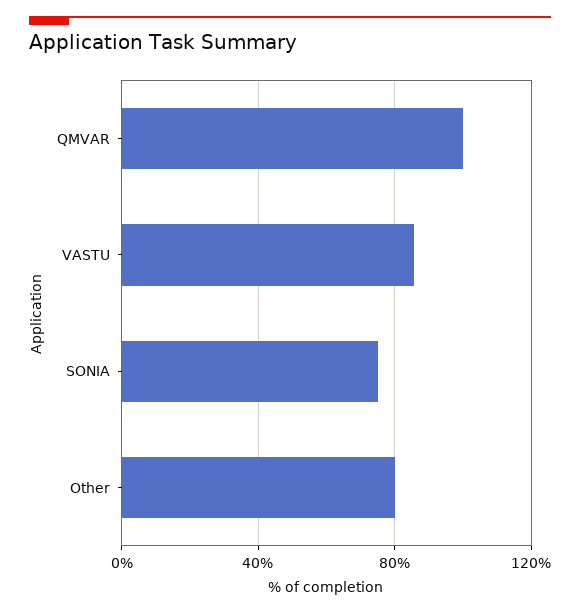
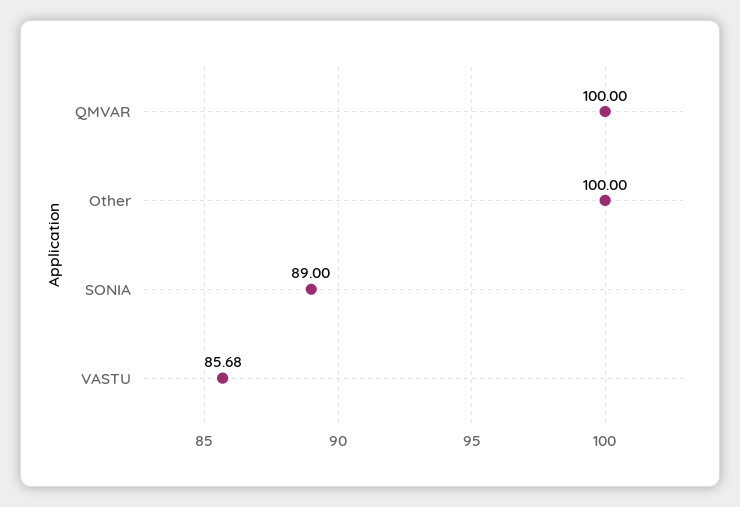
  {
    "QMVAR": 100,
    "VASTU": 85.68,
-   "SONIA": 75,
+   "SONIA": 89,
-   "Other": 80
+   "Other": 100
  }

